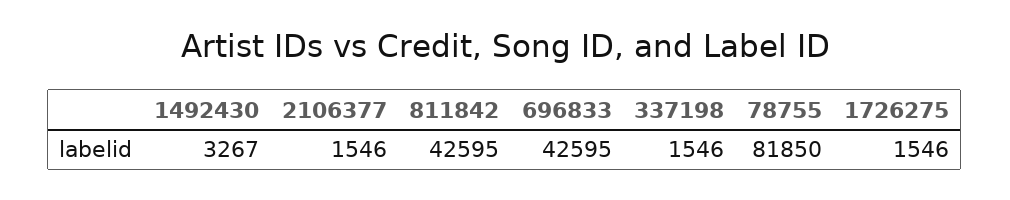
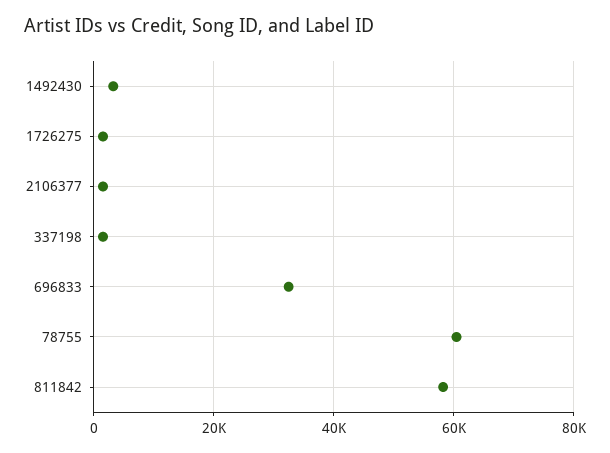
  {
    "1492430": 3267,
    "2106377": 1546,
-   "811842": 42595,
+   "811842": 58000,
-   "696833": 42595,
+   "696833": 32000,
    "337198": 1546,
-   "78755": 81850,
+   "78755": 60000,
    "1726275": 1546
  }

